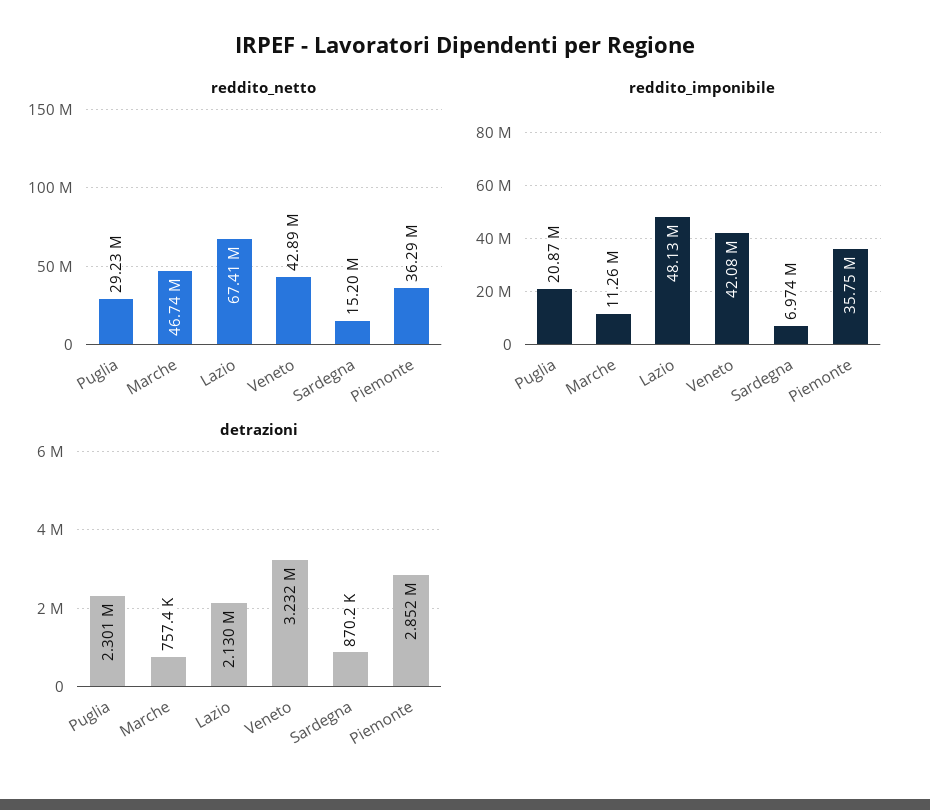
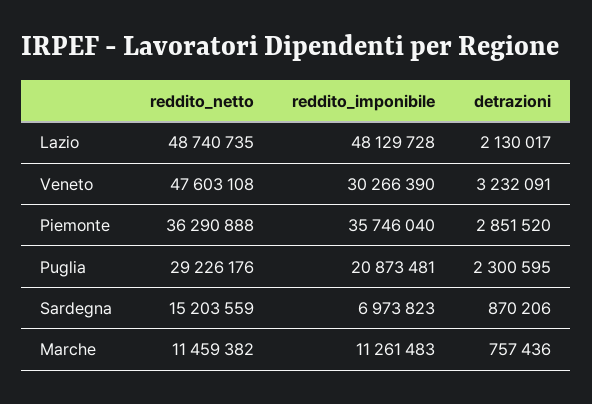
  {
    "reddito_netto": {
      "Puglia": 29226176,
-     "Marche": 46740000,
+     "Marche": 11459382,
-     "Lazio": 67410000,
+     "Lazio": 48740735,
-     "Veneto": 42890000,
+     "Veneto": 47603108,
      "Sardegna": 15203559,
      "Piemonte": 36290888
    },
    "reddito_imponibile": {
      "Puglia": 20873481,
      "Marche": 11261483,
      "Lazio": 48129728,
-     "Veneto": 42080000,
+     "Veneto": 30266390,
      "Sardegna": 6973823,
      "Piemonte": 35746040
    },
    "detrazioni": {
      "Puglia": 2300595,
      "Marche": 757436,
      "Lazio": 2130017,
      "Veneto": 3232091,
      "Sardegna": 870206,
      "Piemonte": 2851520
    }
  }

